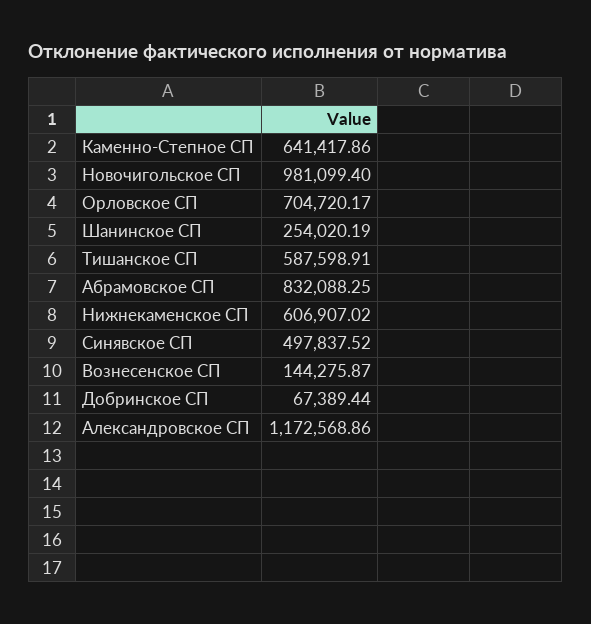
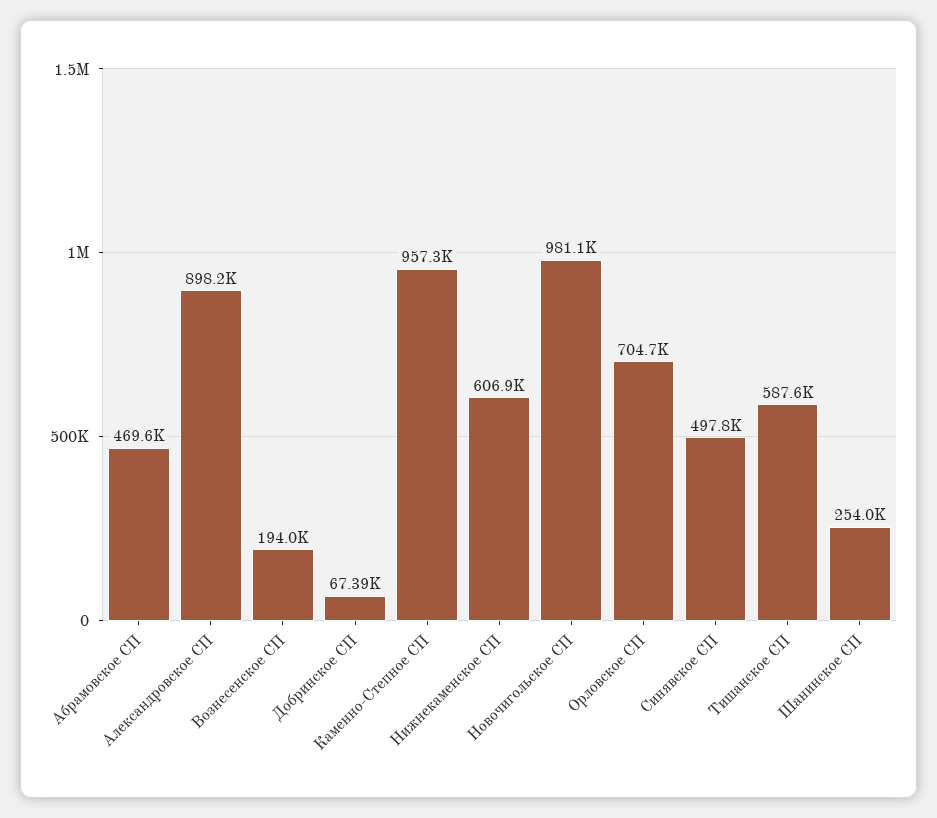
  {
-   "Каменно-Степное СП": 641417.86,
+   "Каменно-Степное СП": 957300,
    "Новочигольское СП": 981099.4,
    "Орловское СП": 704720.17,
    "Шанинское СП": 254020.19,
    "Тишанское СП": 587598.91,
-   "Абрамовское СП": 832088.25,
+   "Абрамовское СП": 469600,
    "Нижнекаменское СП": 606907.02,
    "Синявское СП": 497837.52,
-   "Вознесенское СП": 144275.87,
+   "Вознесенское СП": 194000,
    "Добринское СП": 67389.44,
-   "Александровское СП": 1172568.86
+   "Александровское СП": 898200
  }

